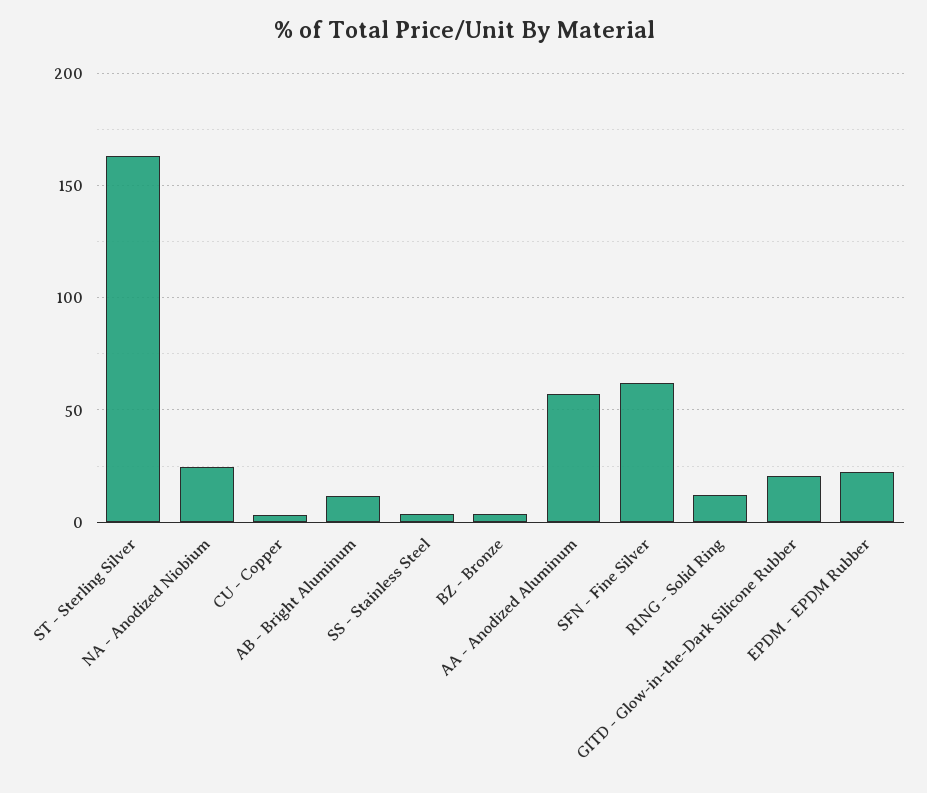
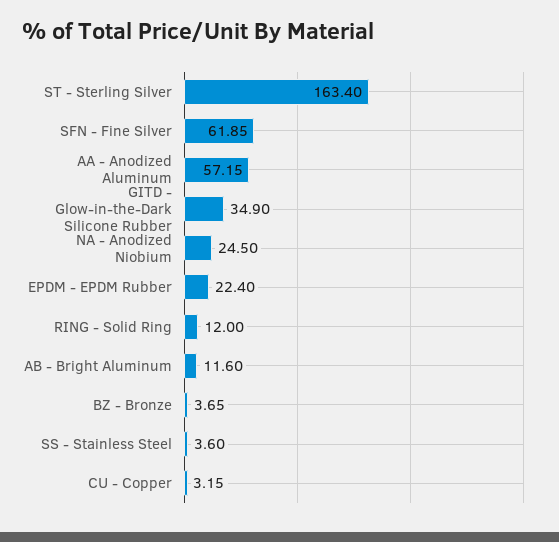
  {
    "ST - Sterling Silver": 163.4,
    "NA - Anodized Niobium": 24.5,
    "CU - Copper": 3.15,
    "AB - Bright Aluminum": 11.6,
    "SS - Stainless Steel": 3.6,
    "BZ - Bronze": 3.65,
    "AA - Anodized Aluminum": 57.15,
    "SFN - Fine Silver": 61.85,
    "RING - Solid Ring": 12,
-   "GITD - Glow-in-the-Dark Silicone Rubber": 20,
+   "GITD - Glow-in-the-Dark Silicone Rubber": 34.9,
    "EPDM - EPDM Rubber": 22.4
  }

